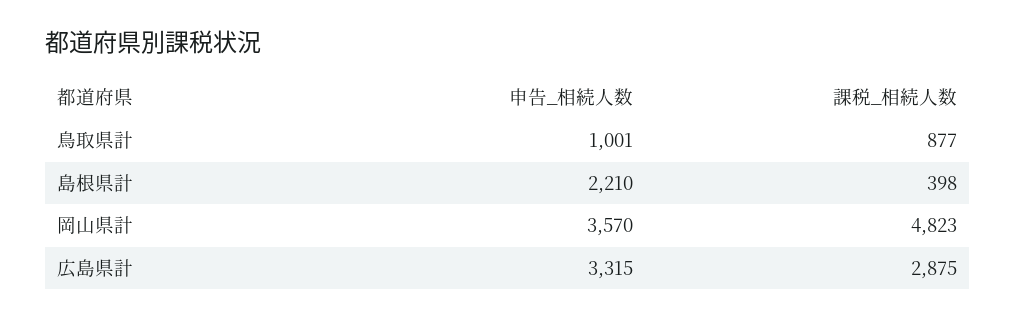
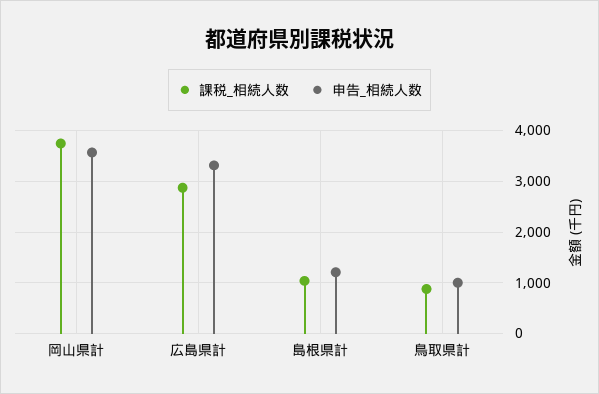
  {
    "申告_相続人数": {
      "鳥取県計": 1001,
-     "島根県計": 2210,
+     "島根県計": 1200,
      "岡山県計": 3570,
      "広島県計": 3315
    },
    "課税_相続人数": {
      "鳥取県計": 877,
-     "島根県計": 398,
+     "島根県計": 1000,
-     "岡山県計": 4823,
+     "岡山県計": 3800,
      "広島県計": 2875
    }
  }

